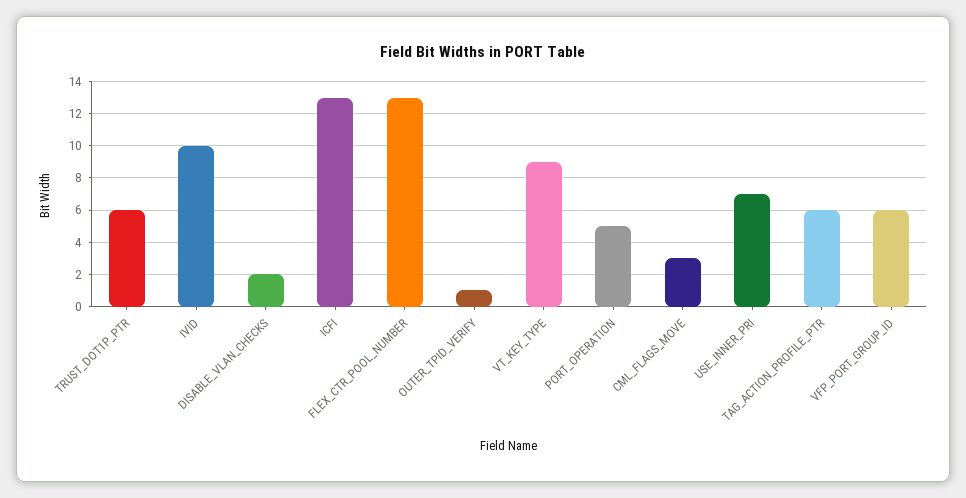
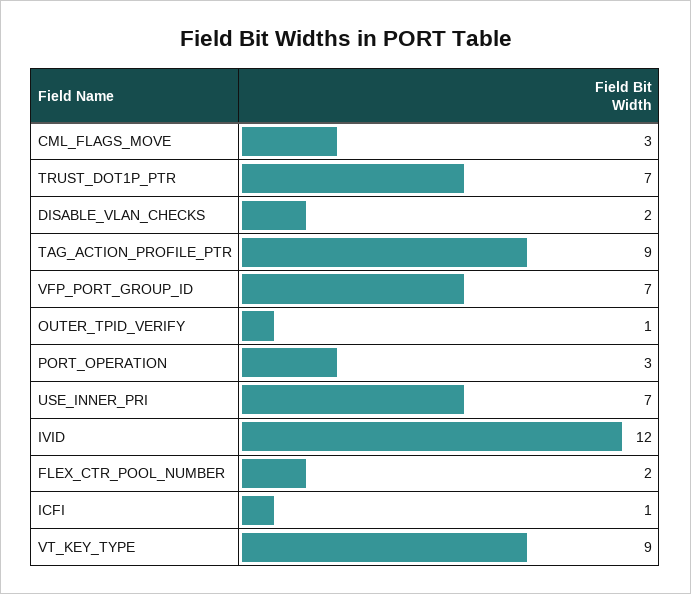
  {
-   "TRUST_DOT1P_PTR": 6,
+   "TRUST_DOT1P_PTR": 7,
-   "IVID": 10,
+   "IVID": 12,
    "DISABLE_VLAN_CHECKS": 2,
-   "ICFI": 13,
+   "ICFI": 1,
-   "FLEX_CTR_POOL_NUMBER": 13,
+   "FLEX_CTR_POOL_NUMBER": 2,
    "OUTER_TPID_VERIFY": 1,
    "VT_KEY_TYPE": 9,
-   "PORT_OPERATION": 5,
+   "PORT_OPERATION": 3,
    "CML_FLAGS_MOVE": 3,
    "USE_INNER_PRI": 7,
-   "TAG_ACTION_PROFILE_PTR": 6,
+   "TAG_ACTION_PROFILE_PTR": 9,
-   "VFP_PORT_GROUP_ID": 6
+   "VFP_PORT_GROUP_ID": 7
  }

